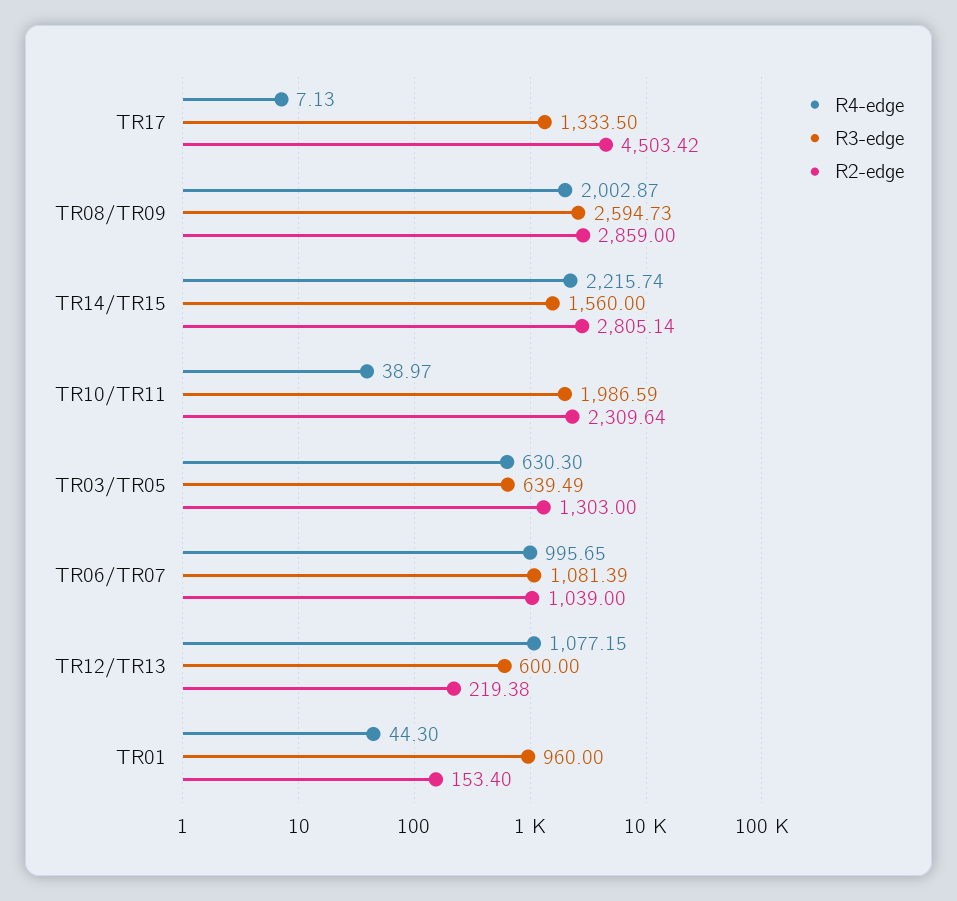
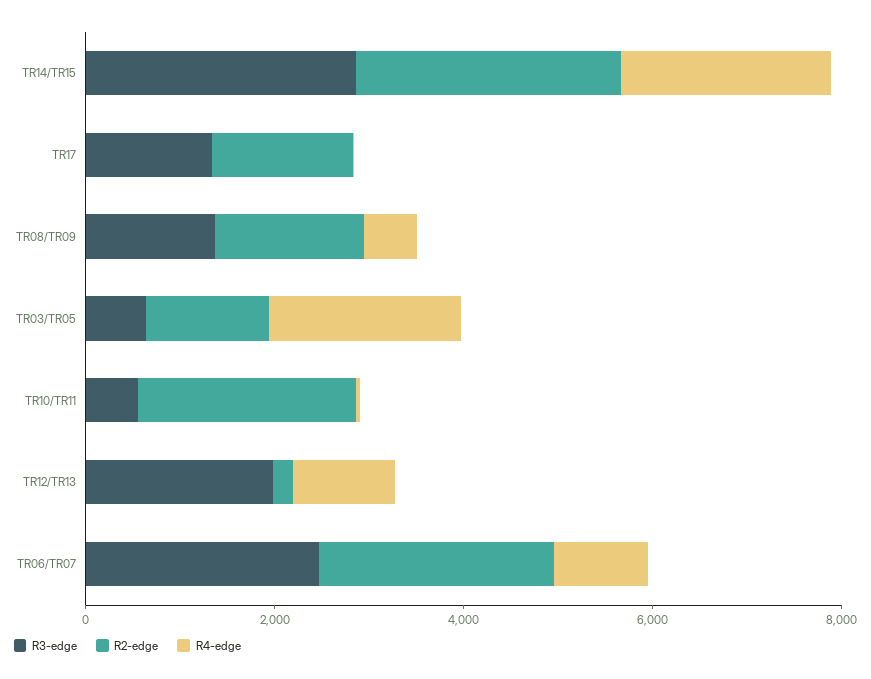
  {
    "R4-edge": {
      "TR17": 7.13,
-     "TR08/TR09": 2002.87,
+     "TR08/TR09": 500,
      "TR14/TR15": 2215.74,
      "TR10/TR11": 38.97,
-     "TR03/TR05": 630.3,
+     "TR03/TR05": 2000,
      "TR06/TR07": 995.65,
-     "TR12/TR13": 1077.15,
+     "TR12/TR13": 1077.15
-     "TR01": 44.3
    },
    "R3-edge": {
      "TR17": 1333.5,
-     "TR08/TR09": 2594.73,
+     "TR08/TR09": 1500,
-     "TR14/TR15": 1560,
+     "TR14/TR15": 3000,
-     "TR10/TR11": 1986.59,
+     "TR10/TR11": 500,
      "TR03/TR05": 639.49,
-     "TR06/TR07": 1081.39,
+     "TR06/TR07": 2500,
-     "TR12/TR13": 600,
+     "TR12/TR13": 2000
-     "TR01": 960
    },
    "R2-edge": {
-     "TR17": 4503.42,
+     "TR17": 1500,
-     "TR08/TR09": 2859,
+     "TR08/TR09": 1500,
      "TR14/TR15": 2805.14,
      "TR10/TR11": 2309.64,
      "TR03/TR05": 1303,
-     "TR06/TR07": 1039,
+     "TR06/TR07": 2500,
-     "TR12/TR13": 219.38,
+     "TR12/TR13": 219.38
-     "TR01": 153.4
    }
  }

